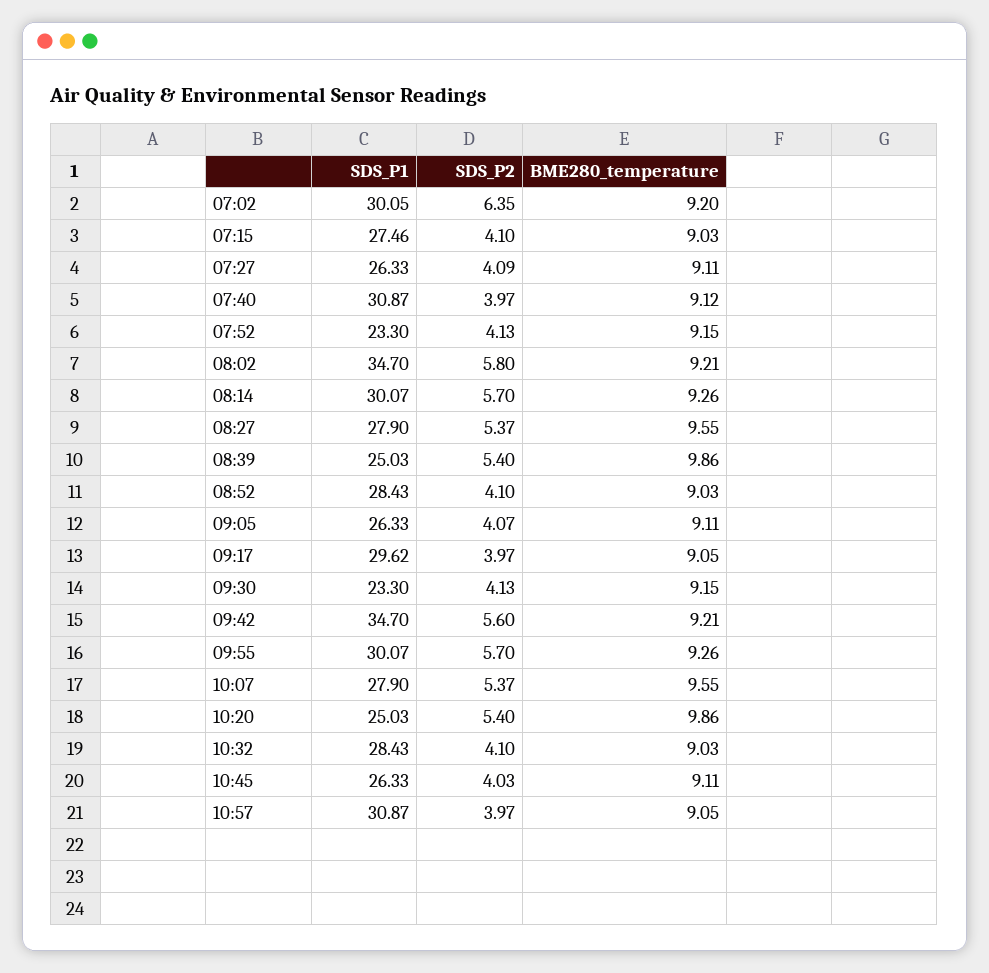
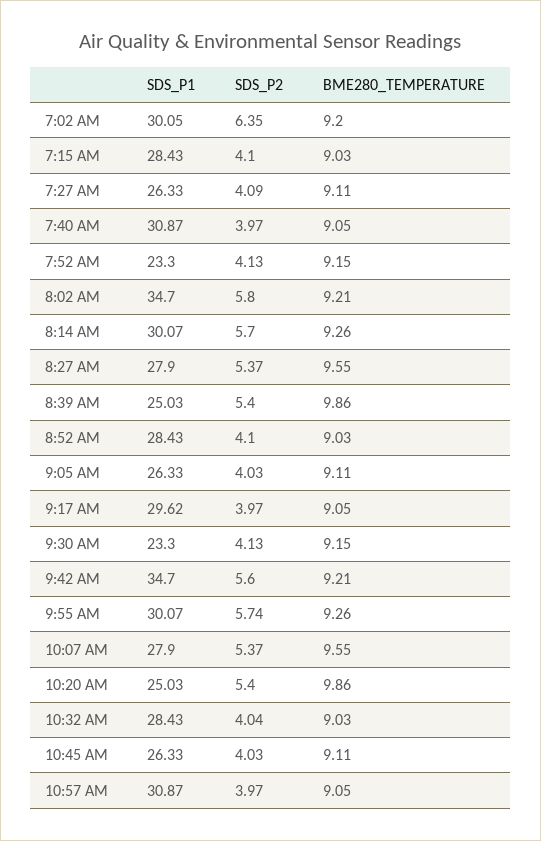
  {
    "SDS_P1": {
      "07:02": 30.05,
-     "07:15": 27.46,
+     "07:15": 28.43,
      "07:27": 26.33,
      "07:40": 30.87,
      "07:52": 23.3,
      "08:02": 34.7,
      "08:14": 30.07,
      "08:27": 27.9,
      "08:39": 25.03,
      "08:52": 28.43,
      "09:05": 26.33,
      "09:17": 29.62,
      "09:30": 23.3,
      "09:42": 34.7,
      "09:55": 30.07,
      "10:07": 27.9,
      "10:20": 25.03,
      "10:32": 28.43,
      "10:45": 26.33,
      "10:57": 30.87
    },
    "SDS_P2": {
      "07:02": 6.35,
      "07:15": 4.1,
      "07:27": 4.09,
      "07:40": 3.97,
      "07:52": 4.13,
      "08:02": 5.8,
      "08:14": 5.7,
      "08:27": 5.37,
      "08:39": 5.4,
      "08:52": 4.1,
-     "09:05": 4.07,
+     "09:05": 4.03,
      "09:17": 3.97,
      "09:30": 4.13,
      "09:42": 5.6,
-     "09:55": 5.7,
+     "09:55": 5.74,
      "10:07": 5.37,
      "10:20": 5.4,
-     "10:32": 4.1,
+     "10:32": 4.04,
      "10:45": 4.03,
      "10:57": 3.97
    },
    "BME280_temperature": {
      "07:02": 9.2,
      "07:15": 9.03,
      "07:27": 9.11,
-     "07:40": 9.12,
+     "07:40": 9.05,
      "07:52": 9.15,
      "08:02": 9.21,
      "08:14": 9.26,
      "08:27": 9.55,
      "08:39": 9.86,
      "08:52": 9.03,
      "09:05": 9.11,
      "09:17": 9.05,
      "09:30": 9.15,
      "09:42": 9.21,
      "09:55": 9.26,
      "10:07": 9.55,
      "10:20": 9.86,
      "10:32": 9.03,
      "10:45": 9.11,
      "10:57": 9.05
    }
  }

